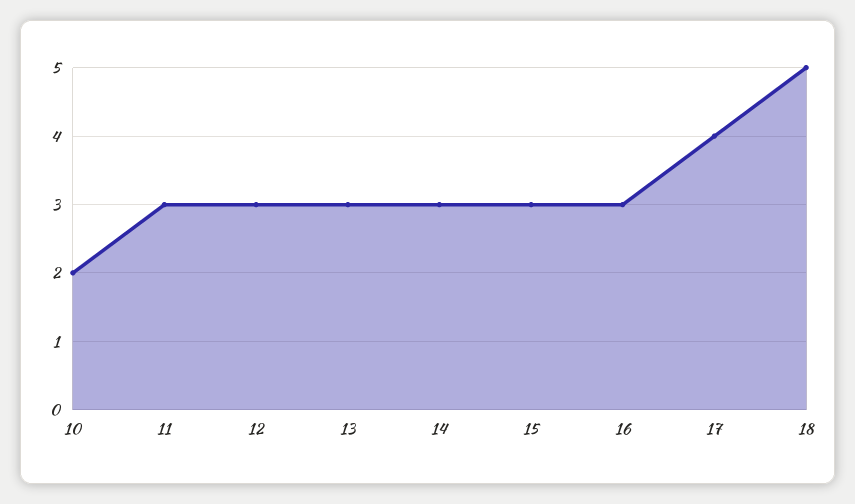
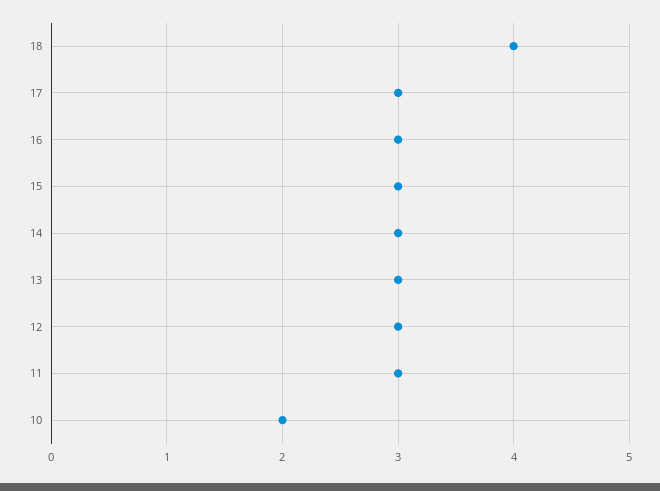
  {
    "10": 2,
    "11": 3,
    "12": 3,
    "13": 3,
    "14": 3,
    "15": 3,
    "16": 3,
-   "17": 4,
+   "17": 3,
-   "18": 5
+   "18": 4
  }

